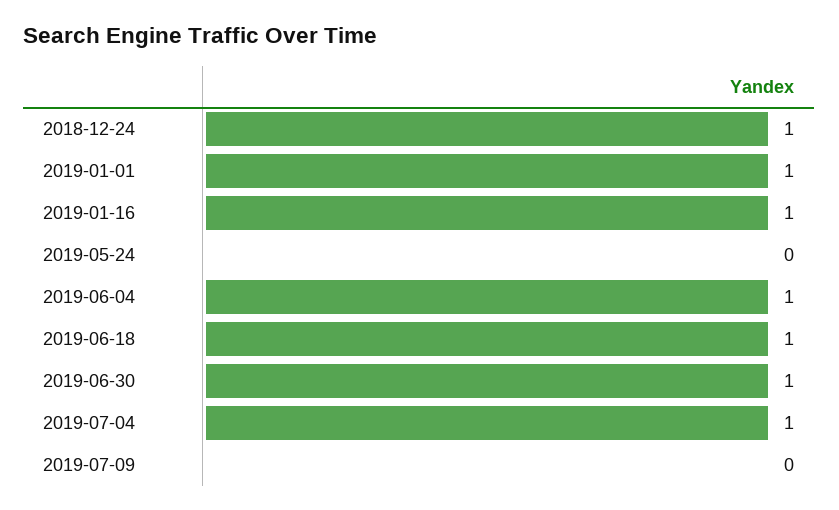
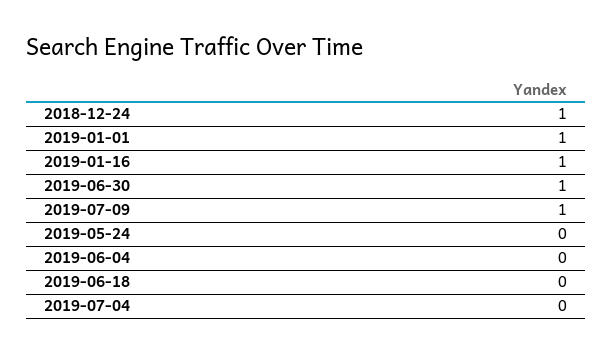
  {
    "2018-12-24": 1,
    "2019-01-01": 1,
    "2019-01-16": 1,
    "2019-05-24": 0,
-   "2019-06-04": 1,
+   "2019-06-04": 0,
-   "2019-06-18": 1,
+   "2019-06-18": 0,
    "2019-06-30": 1,
-   "2019-07-04": 1,
+   "2019-07-04": 0,
-   "2019-07-09": 0
+   "2019-07-09": 1
  }

